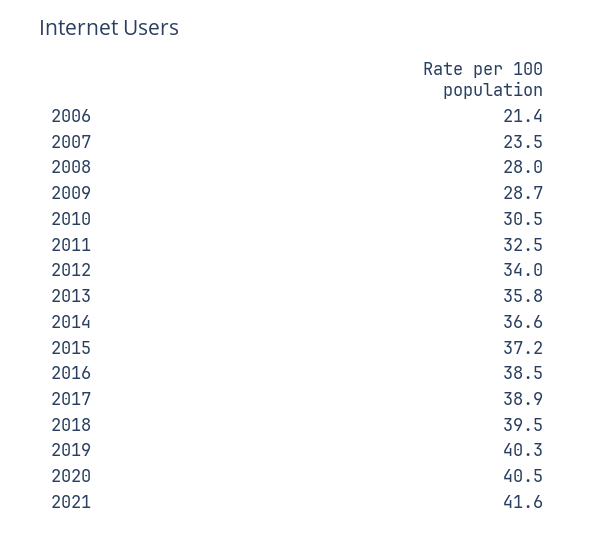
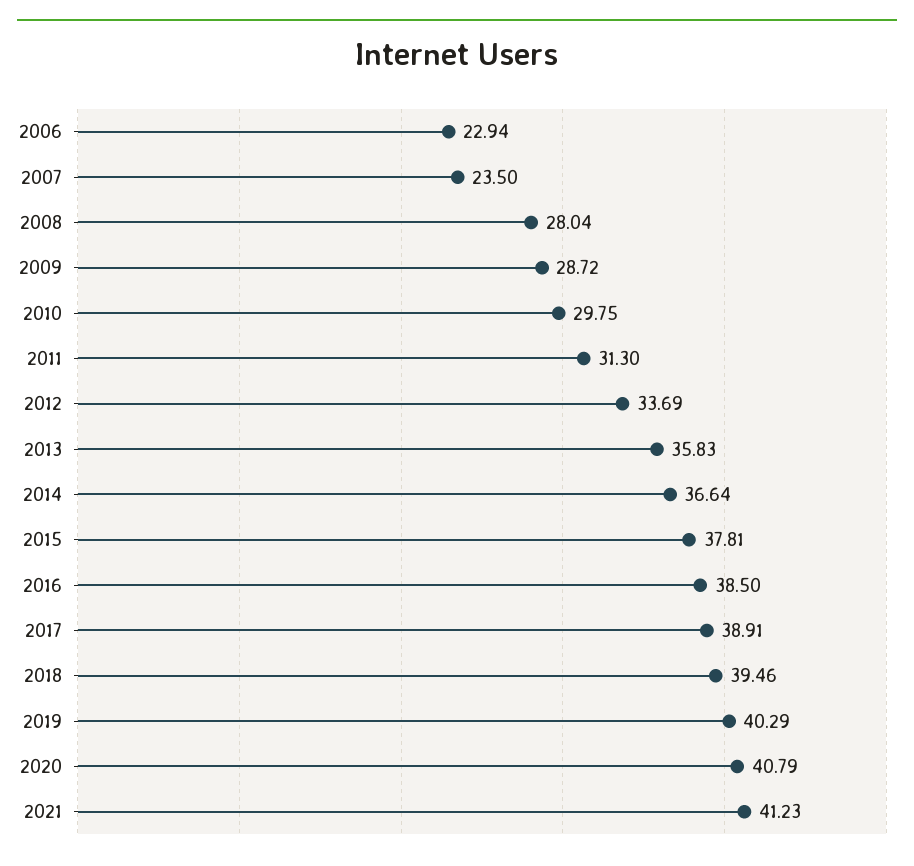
  {
-   "2006": 21.4,
+   "2006": 22.94,
    "2007": 23.5,
    "2008": 28.04,
    "2009": 28.72,
-   "2010": 30.5,
+   "2010": 29.75,
-   "2011": 32.5,
+   "2011": 31.3,
-   "2012": 34,
+   "2012": 33.69,
    "2013": 35.83,
    "2014": 36.64,
-   "2015": 37.2,
+   "2015": 37.81,
    "2016": 38.5,
    "2017": 38.91,
    "2018": 39.46,
    "2019": 40.29,
-   "2020": 40.5,
+   "2020": 40.79,
-   "2021": 41.6
+   "2021": 41.23
  }

